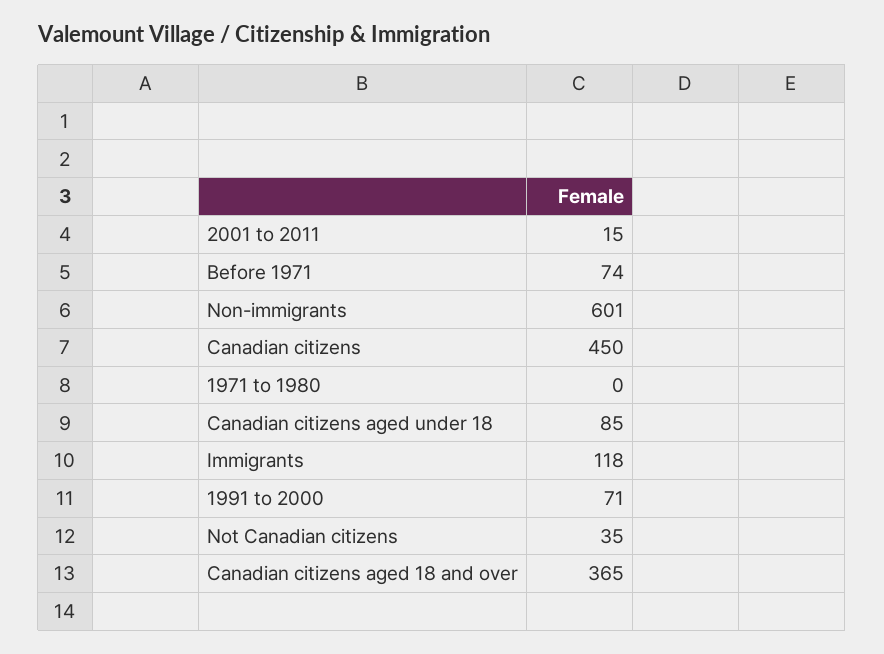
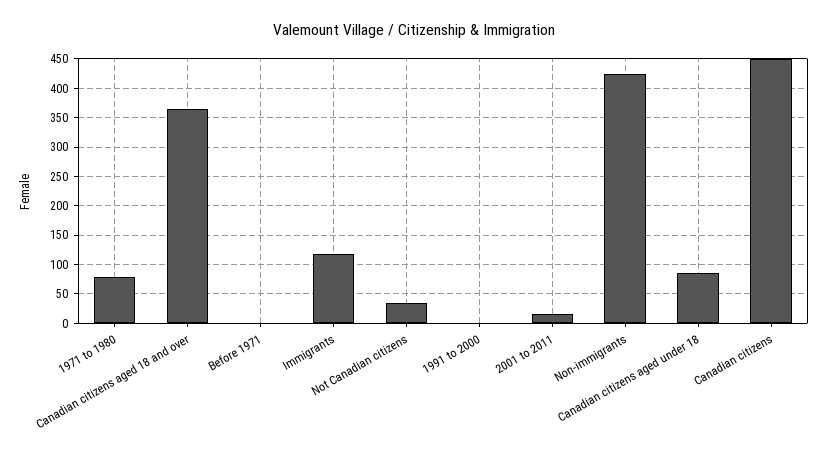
  {
    "2001 to 2011": 15,
-   "Before 1971": 74,
+   "Before 1971": 0,
-   "Non-immigrants": 601,
+   "Non-immigrants": 425,
    "Canadian citizens": 450,
-   "1971 to 1980": 0,
+   "1971 to 1980": 75,
    "Canadian citizens aged under 18": 85,
    "Immigrants": 118,
-   "1991 to 2000": 71,
+   "1991 to 2000": 0,
    "Not Canadian citizens": 35,
    "Canadian citizens aged 18 and over": 365
  }

